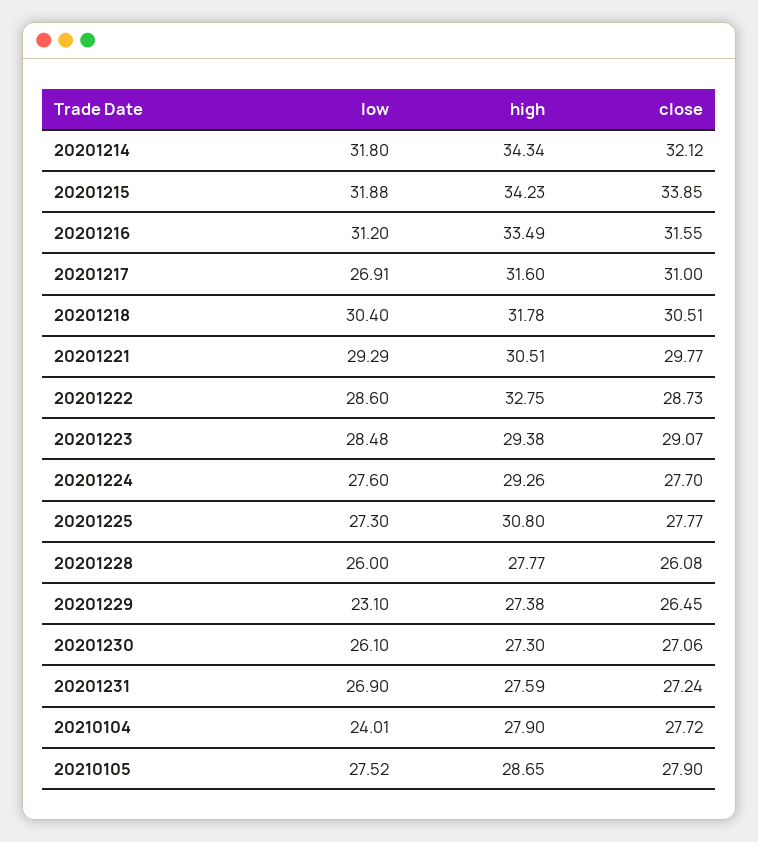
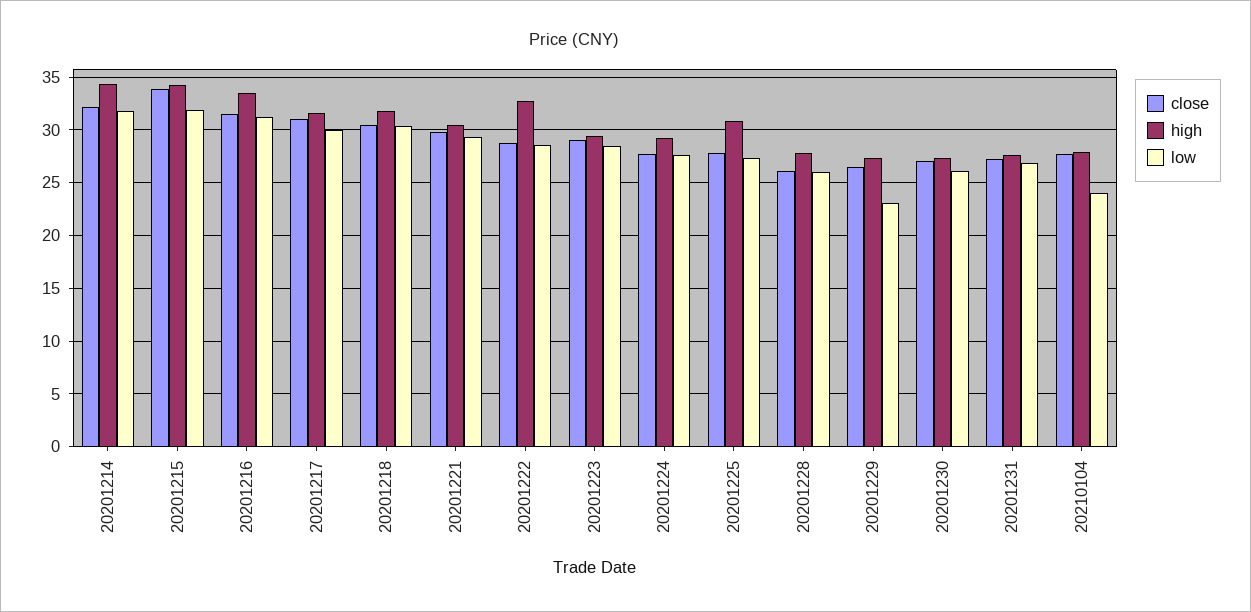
  {
    "low": {
      "20201214": 31.8,
      "20201215": 31.88,
      "20201216": 31.2,
-     "20201217": 26.91,
+     "20201217": 30,
      "20201218": 30.4,
      "20201221": 29.29,
      "20201222": 28.6,
      "20201223": 28.48,
      "20201224": 27.6,
      "20201225": 27.3,
      "20201228": 26,
      "20201229": 23.1,
      "20201230": 26.1,
      "20201231": 26.9,
-     "20210104": 24.01,
+     "20210104": 24.01
-     "20210105": 27.52
    },
    "high": {
      "20201214": 34.34,
      "20201215": 34.23,
      "20201216": 33.49,
      "20201217": 31.6,
      "20201218": 31.78,
      "20201221": 30.51,
      "20201222": 32.75,
      "20201223": 29.38,
      "20201224": 29.26,
      "20201225": 30.8,
      "20201228": 27.77,
      "20201229": 27.38,
      "20201230": 27.3,
      "20201231": 27.59,
-     "20210104": 27.9,
+     "20210104": 27.9
-     "20210105": 28.65
    },
    "close": {
      "20201214": 32.12,
      "20201215": 33.85,
      "20201216": 31.55,
      "20201217": 31,
      "20201218": 30.51,
      "20201221": 29.77,
      "20201222": 28.73,
      "20201223": 29.07,
      "20201224": 27.7,
      "20201225": 27.77,
      "20201228": 26.08,
      "20201229": 26.45,
      "20201230": 27.06,
      "20201231": 27.24,
-     "20210104": 27.72,
+     "20210104": 27.72
-     "20210105": 27.9
    }
  }

